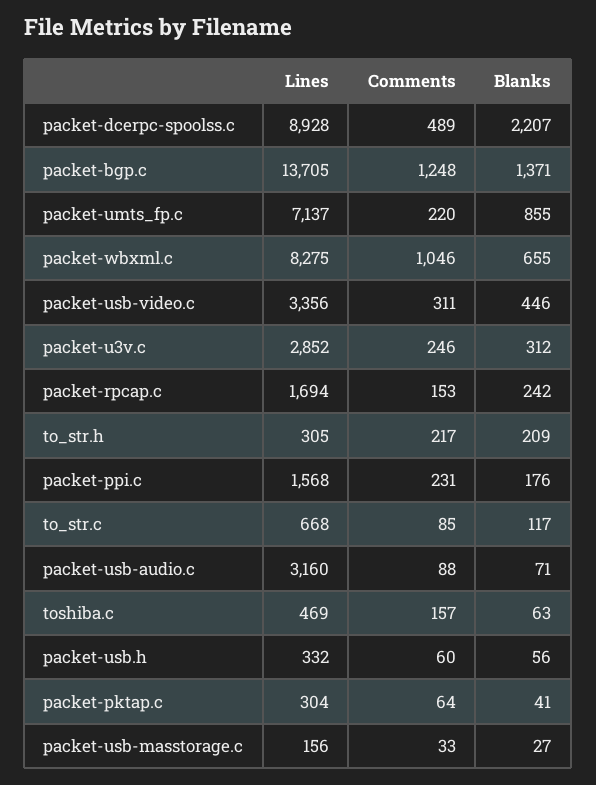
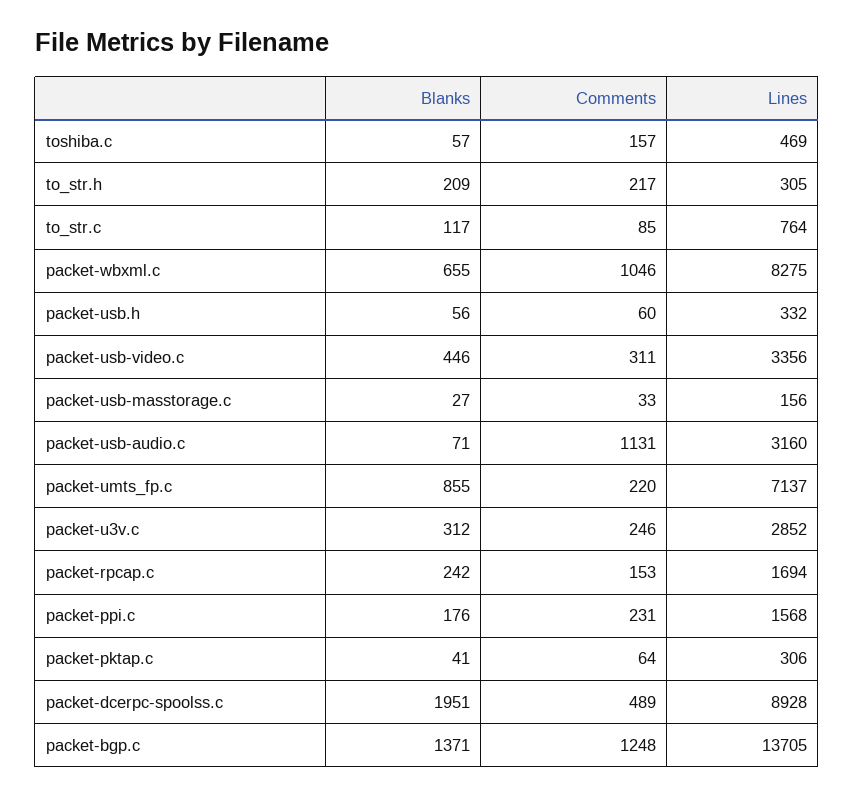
  {
    "Lines": {
      "packet-dcerpc-spoolss.c": 8928,
      "packet-bgp.c": 13705,
      "packet-umts_fp.c": 7137,
      "packet-wbxml.c": 8275,
      "packet-usb-video.c": 3356,
      "packet-u3v.c": 2852,
      "packet-rpcap.c": 1694,
      "to_str.h": 305,
      "packet-ppi.c": 1568,
-     "to_str.c": 668,
+     "to_str.c": 764,
      "packet-usb-audio.c": 3160,
      "toshiba.c": 469,
      "packet-usb.h": 332,
-     "packet-pktap.c": 304,
+     "packet-pktap.c": 306,
      "packet-usb-masstorage.c": 156
    },
    "Comments": {
      "packet-dcerpc-spoolss.c": 489,
      "packet-bgp.c": 1248,
      "packet-umts_fp.c": 220,
      "packet-wbxml.c": 1046,
      "packet-usb-video.c": 311,
      "packet-u3v.c": 246,
      "packet-rpcap.c": 153,
      "to_str.h": 217,
      "packet-ppi.c": 231,
      "to_str.c": 85,
-     "packet-usb-audio.c": 88,
+     "packet-usb-audio.c": 1131,
      "toshiba.c": 157,
      "packet-usb.h": 60,
      "packet-pktap.c": 64,
      "packet-usb-masstorage.c": 33
    },
    "Blanks": {
-     "packet-dcerpc-spoolss.c": 2207,
+     "packet-dcerpc-spoolss.c": 1951,
      "packet-bgp.c": 1371,
      "packet-umts_fp.c": 855,
      "packet-wbxml.c": 655,
      "packet-usb-video.c": 446,
      "packet-u3v.c": 312,
      "packet-rpcap.c": 242,
      "to_str.h": 209,
      "packet-ppi.c": 176,
      "to_str.c": 117,
      "packet-usb-audio.c": 71,
-     "toshiba.c": 63,
+     "toshiba.c": 57,
      "packet-usb.h": 56,
      "packet-pktap.c": 41,
      "packet-usb-masstorage.c": 27
    }
  }

